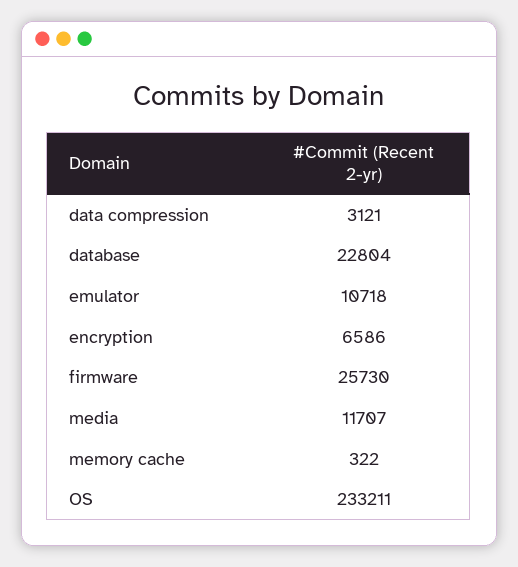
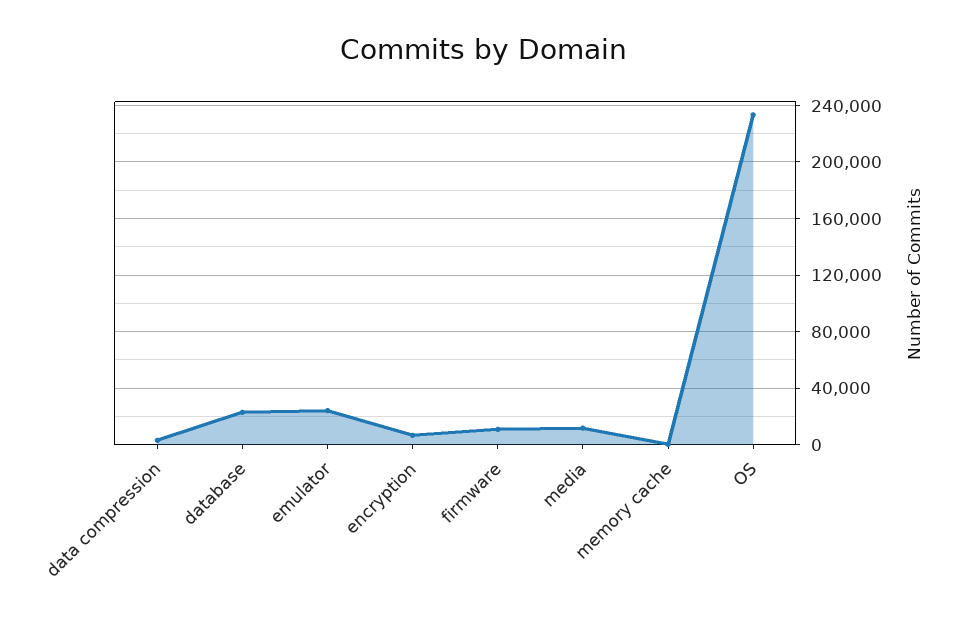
  {
    "data compression": 3121,
    "database": 22804,
-   "emulator": 10718,
+   "emulator": 25000,
    "encryption": 6586,
-   "firmware": 25730,
+   "firmware": 10000,
    "media": 11707,
    "memory cache": 322,
    "OS": 233211
  }

